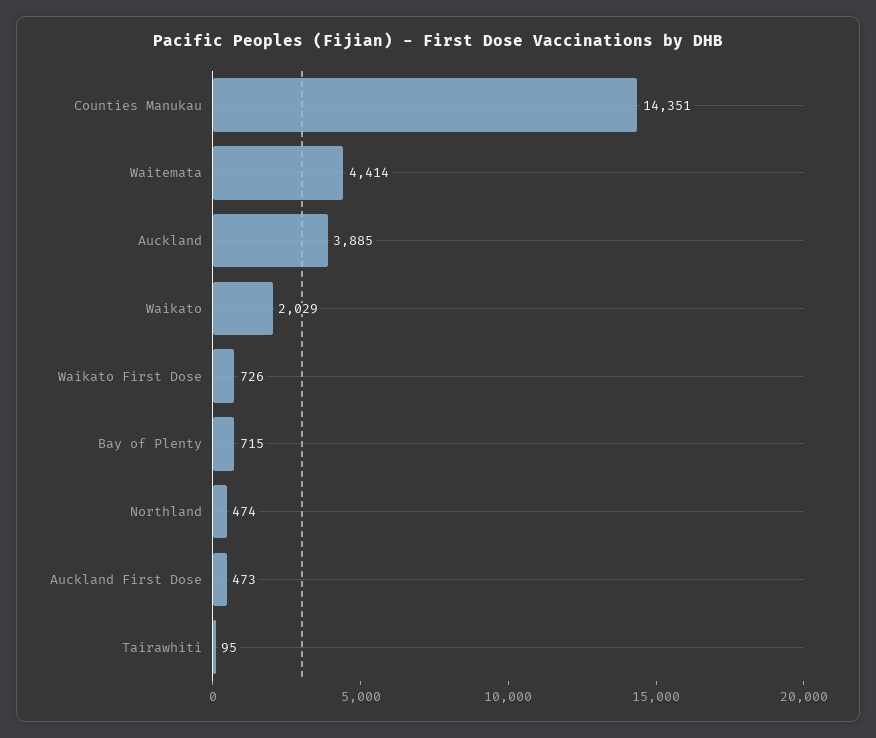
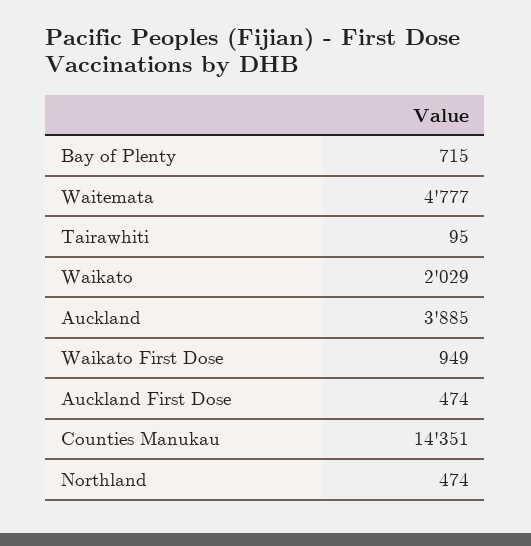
  {
    "Counties Manukau": 14351,
-   "Waitemata": 4414,
+   "Waitemata": 4777,
    "Auckland": 3885,
    "Waikato": 2029,
-   "Waikato First Dose": 726,
+   "Waikato First Dose": 949,
    "Bay of Plenty": 715,
    "Northland": 474,
-   "Auckland First Dose": 473,
+   "Auckland First Dose": 474,
    "Tairawhiti": 95
  }

